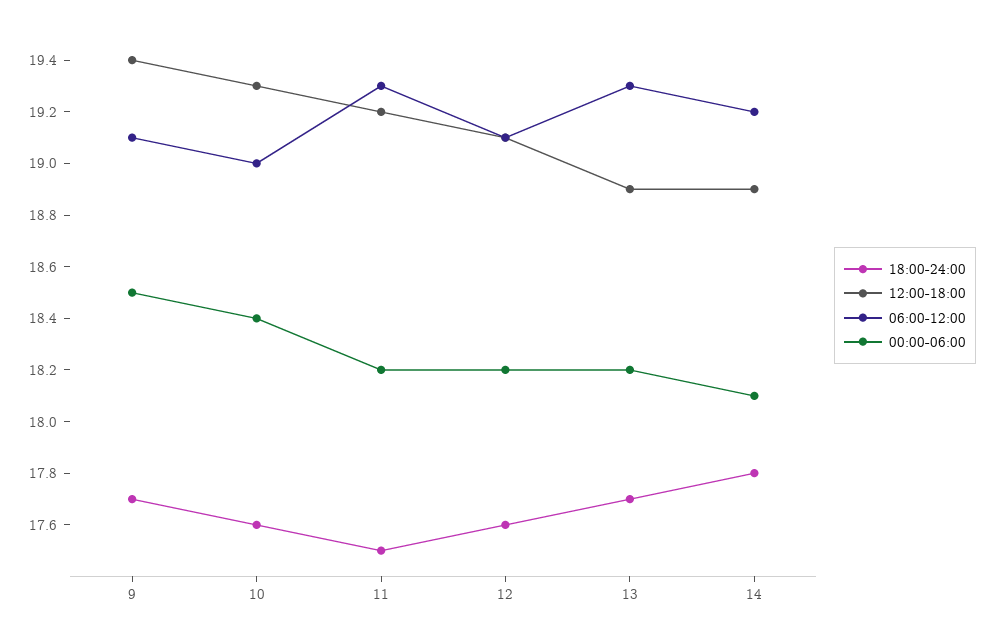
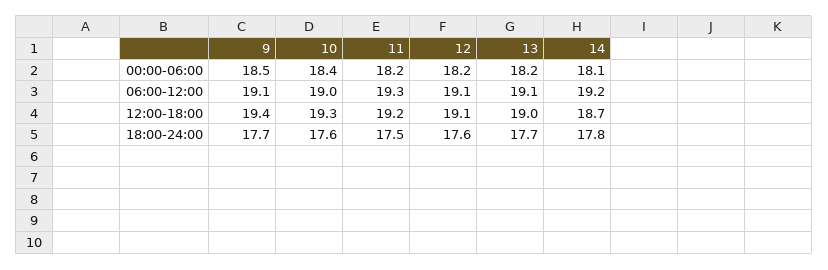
  {
    "18:00-24:00": {
      "9": 17.7,
      "10": 17.6,
      "11": 17.5,
      "12": 17.6,
      "13": 17.7,
      "14": 17.8
    },
    "12:00-18:00": {
      "9": 19.4,
      "10": 19.3,
      "11": 19.2,
      "12": 19.1,
-     "13": 18.9,
+     "13": 19,
-     "14": 18.9
+     "14": 18.7
    },
    "06:00-12:00": {
      "9": 19.1,
      "10": 19,
      "11": 19.3,
      "12": 19.1,
-     "13": 19.3,
+     "13": 19.1,
      "14": 19.2
    },
    "00:00-06:00": {
      "9": 18.5,
      "10": 18.4,
      "11": 18.2,
      "12": 18.2,
      "13": 18.2,
      "14": 18.1
    }
  }

